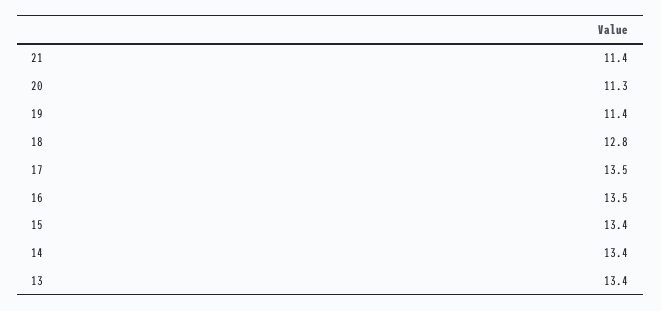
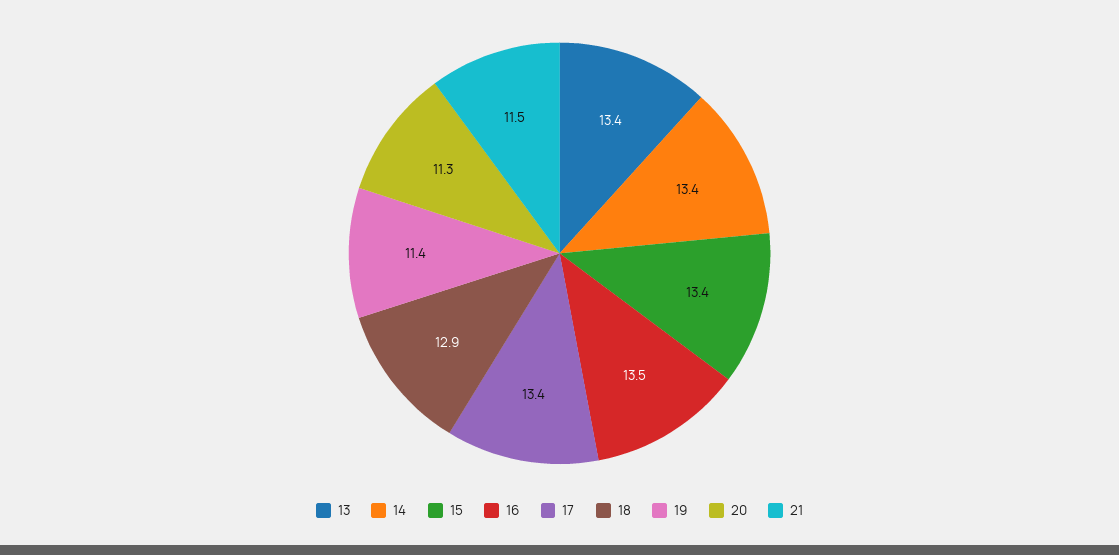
  {
-   "21": 11.4,
+   "21": 11.5,
    "20": 11.3,
    "19": 11.4,
-   "18": 12.8,
+   "18": 12.9,
-   "17": 13.5,
+   "17": 13.4,
    "16": 13.5,
    "15": 13.4,
    "14": 13.4,
    "13": 13.4
  }

